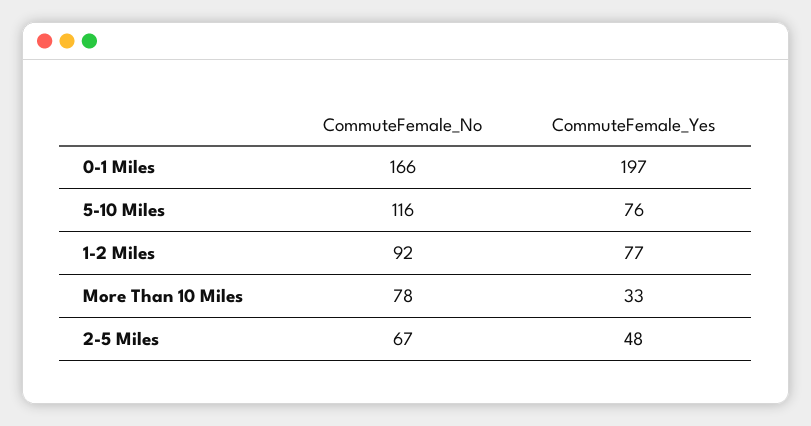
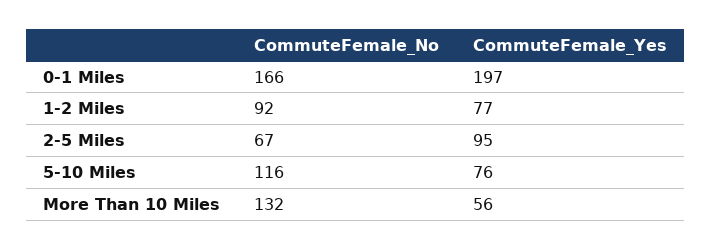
  {
    "CommuteFemale_No": {
      "0-1 Miles": 166,
      "5-10 Miles": 116,
      "1-2 Miles": 92,
-     "More Than 10 Miles": 78,
+     "More Than 10 Miles": 132,
      "2-5 Miles": 67
    },
    "CommuteFemale_Yes": {
      "0-1 Miles": 197,
      "5-10 Miles": 76,
      "1-2 Miles": 77,
-     "More Than 10 Miles": 33,
+     "More Than 10 Miles": 56,
-     "2-5 Miles": 48
+     "2-5 Miles": 95
    }
  }

